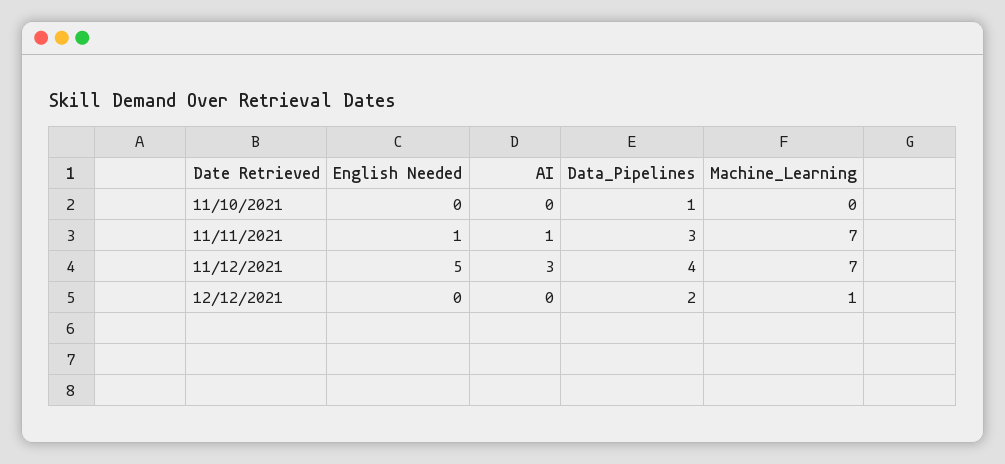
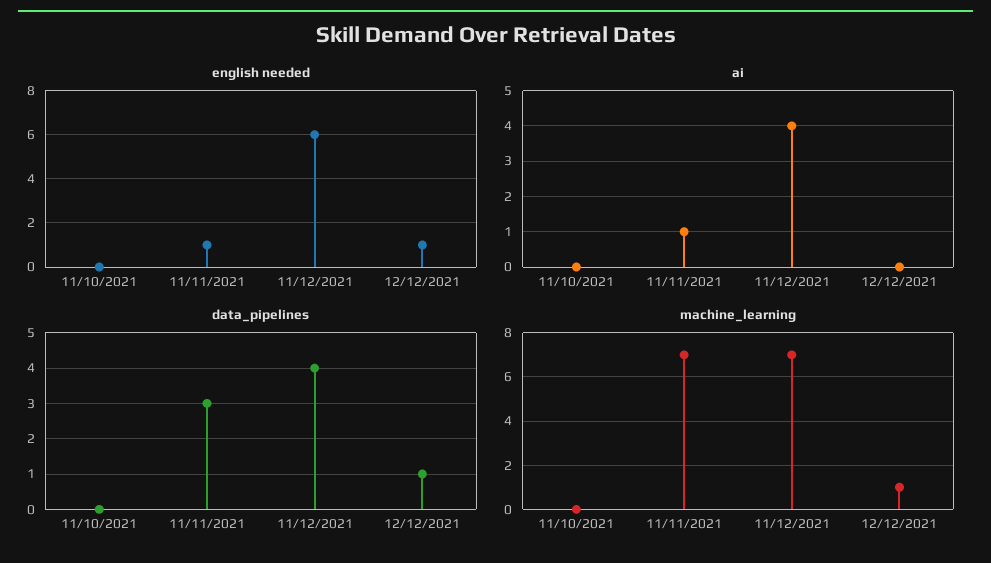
  {
    "English Needed": {
      "11/10/2021": 0,
      "11/11/2021": 1,
-     "11/12/2021": 5,
+     "11/12/2021": 6,
-     "12/12/2021": 0
+     "12/12/2021": 1
    },
    "AI": {
      "11/10/2021": 0,
      "11/11/2021": 1,
-     "11/12/2021": 3,
+     "11/12/2021": 4,
      "12/12/2021": 0
    },
    "Data_Pipelines": {
-     "11/10/2021": 1,
+     "11/10/2021": 0,
      "11/11/2021": 3,
      "11/12/2021": 4,
-     "12/12/2021": 2
+     "12/12/2021": 1
    },
    "Machine_Learning": {
      "11/10/2021": 0,
      "11/11/2021": 7,
      "11/12/2021": 7,
      "12/12/2021": 1
    }
  }

